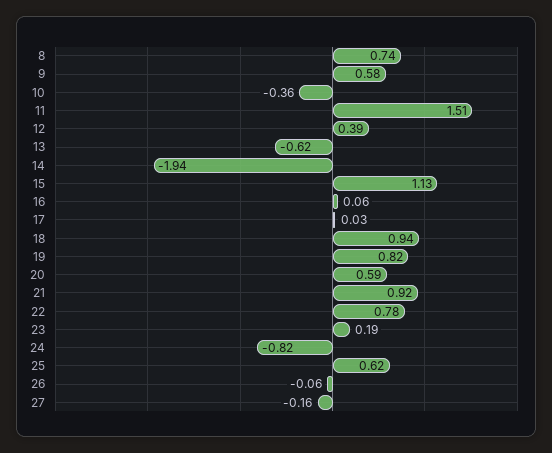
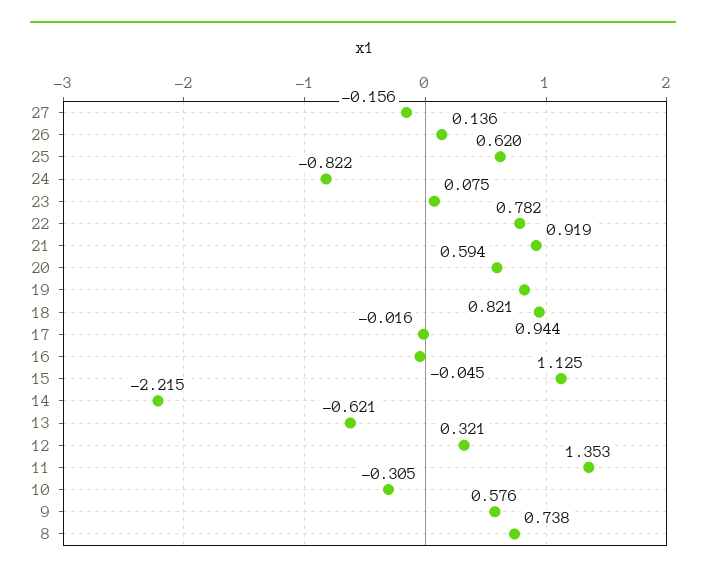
  {
    "8": 0.738,
    "9": 0.576,
-   "10": -0.36,
+   "10": -0.305,
-   "11": 1.51,
+   "11": 1.353,
-   "12": 0.39,
+   "12": 0.321,
    "13": -0.621,
-   "14": -1.94,
+   "14": -2.215,
    "15": 1.125,
-   "16": 0.06,
+   "16": -0.045,
-   "17": 0.03,
+   "17": -0.016,
    "18": 0.944,
    "19": 0.821,
    "20": 0.594,
    "21": 0.919,
    "22": 0.782,
-   "23": 0.19,
+   "23": 0.075,
    "24": -0.822,
    "25": 0.62,
-   "26": -0.06,
+   "26": 0.136,
    "27": -0.156
  }

